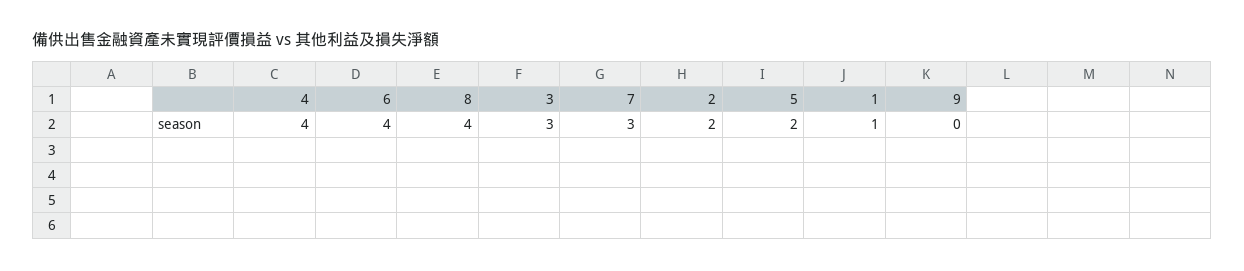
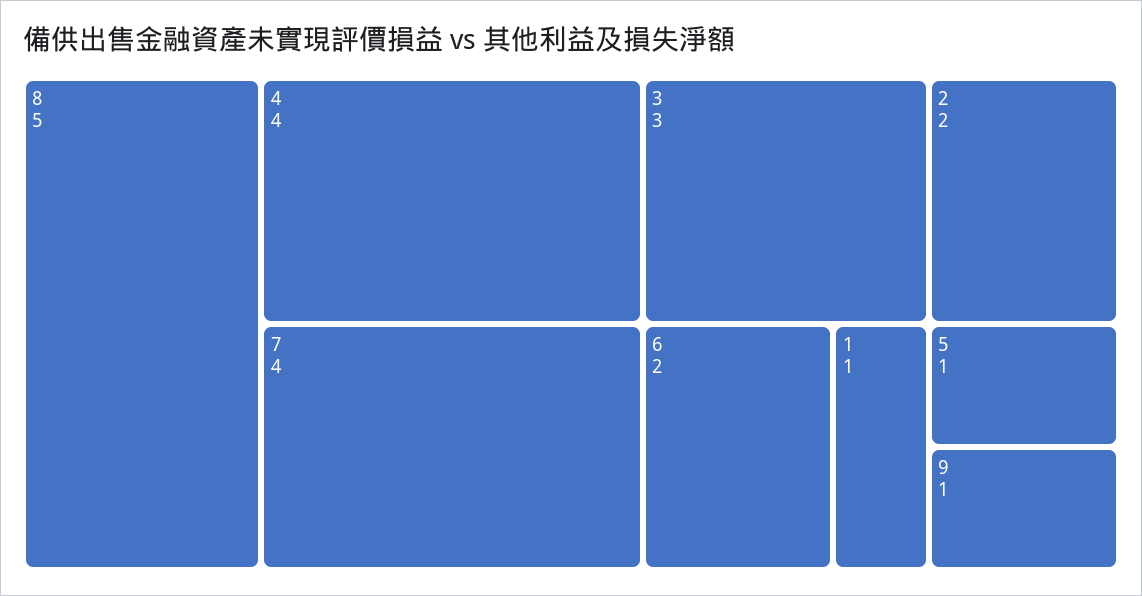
  {
    "4": 4,
-   "6": 4,
+   "6": 2,
-   "8": 4,
+   "8": 5,
    "3": 3,
-   "7": 3,
+   "7": 4,
    "2": 2,
-   "5": 2,
+   "5": 1,
    "1": 1,
-   "9": 0
+   "9": 1
  }

